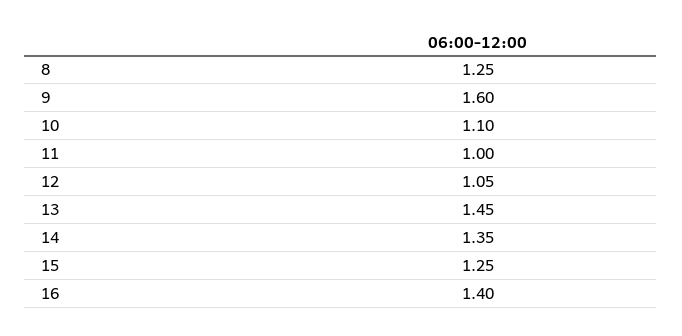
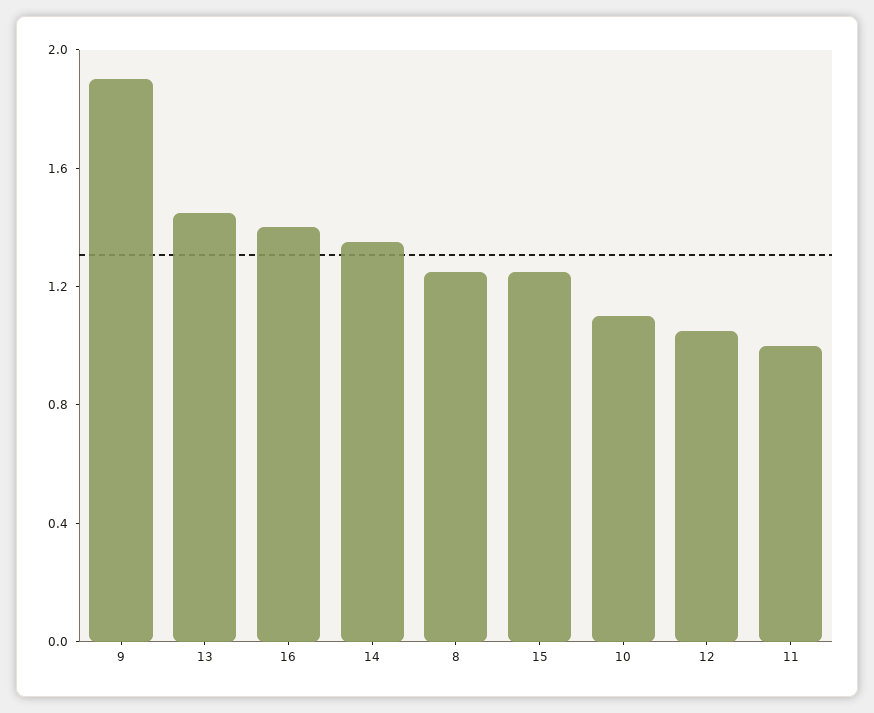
  {
    "8": 1.25,
-   "9": 1.6,
+   "9": 1.9,
    "10": 1.1,
    "11": 1,
    "12": 1.05,
    "13": 1.45,
    "14": 1.35,
    "15": 1.25,
    "16": 1.4
  }

